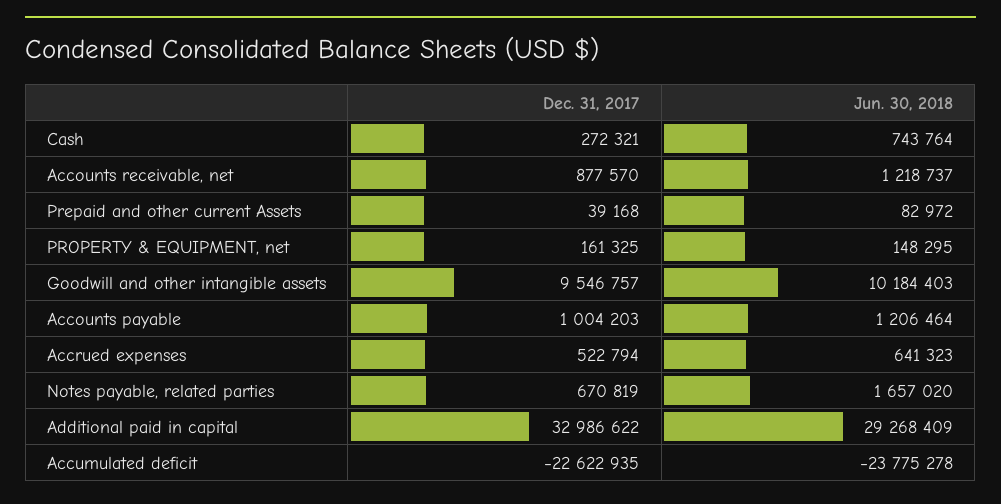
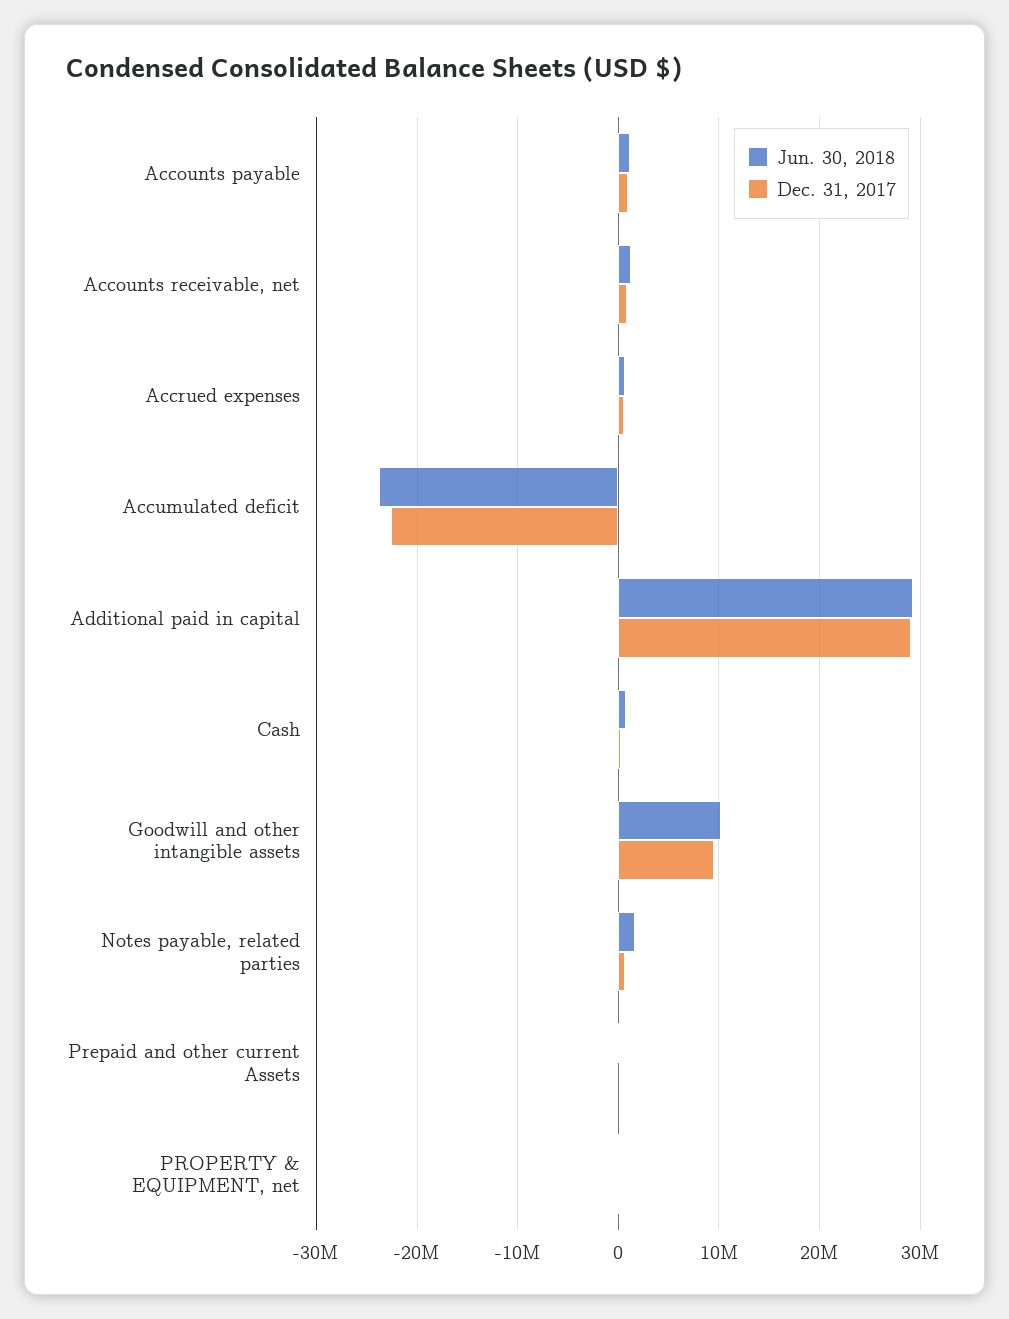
  {
    "Dec. 31, 2017": {
      "Cash": 272321,
      "Accounts receivable, net": 877570,
      "Prepaid and other current Assets": 39168,
      "PROPERTY & EQUIPMENT, net": 161325,
      "Goodwill and other intangible assets": 9546757,
      "Accounts payable": 1004203,
      "Accrued expenses": 522794,
      "Notes payable, related parties": 670819,
-     "Additional paid in capital": 32986622,
+     "Additional paid in capital": 29000000,
      "Accumulated deficit": -22622935
    },
    "Jun. 30, 2018": {
      "Cash": 743764,
      "Accounts receivable, net": 1218737,
      "Prepaid and other current Assets": 82972,
      "PROPERTY & EQUIPMENT, net": 148295,
      "Goodwill and other intangible assets": 10184403,
      "Accounts payable": 1206464,
      "Accrued expenses": 641323,
      "Notes payable, related parties": 1657020,
      "Additional paid in capital": 29268409,
      "Accumulated deficit": -23775278
    }
  }

